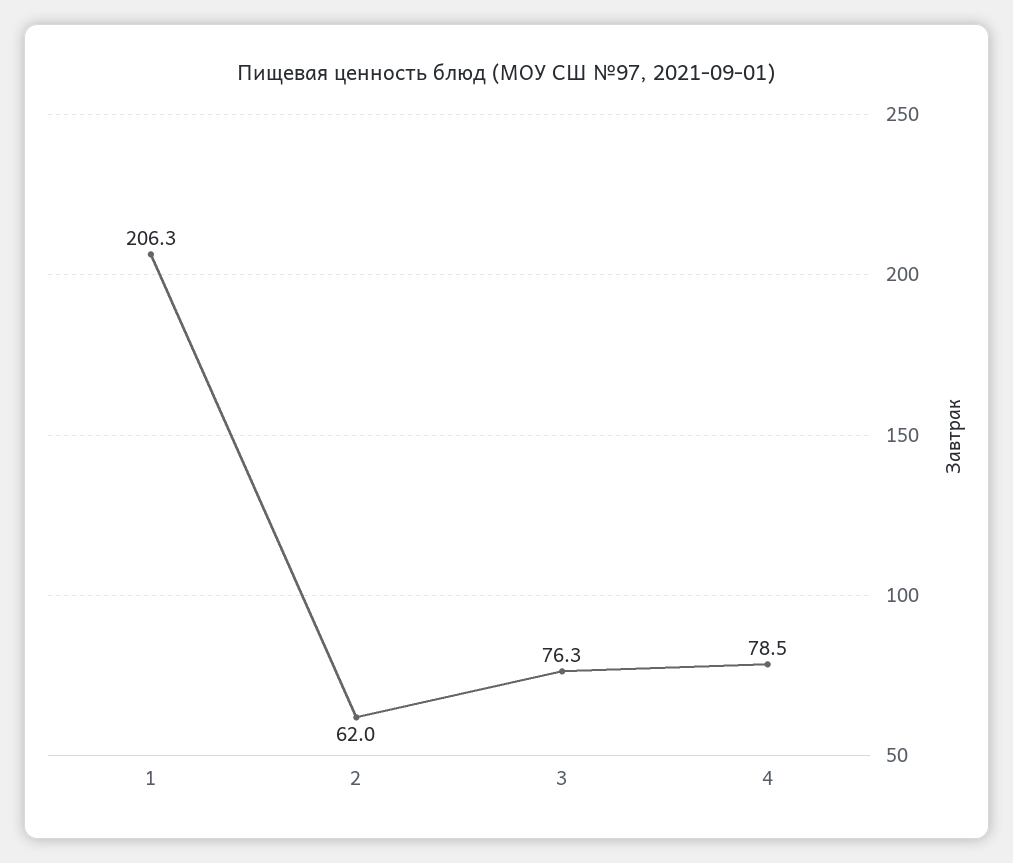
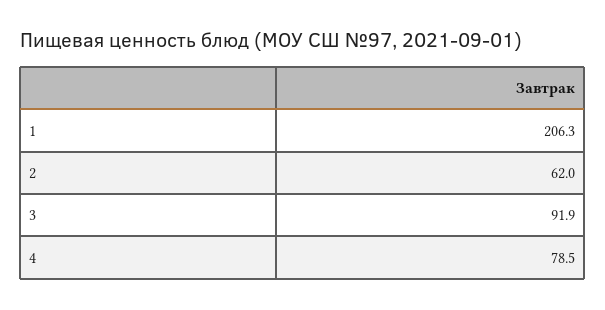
  {
    "1": 206.3,
    "2": 62,
-   "3": 76.3,
+   "3": 91.9,
    "4": 78.5
  }

